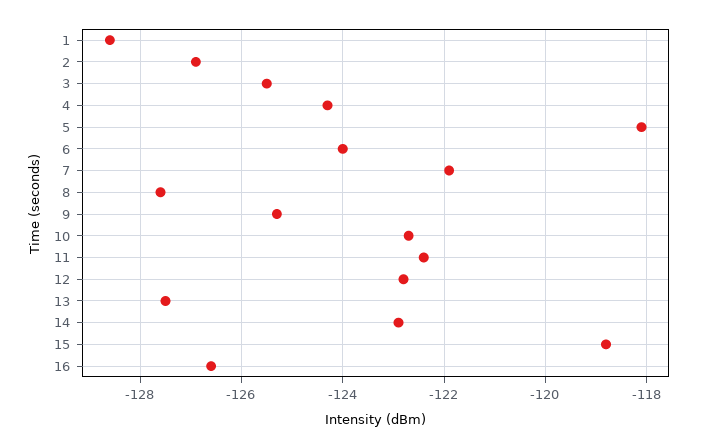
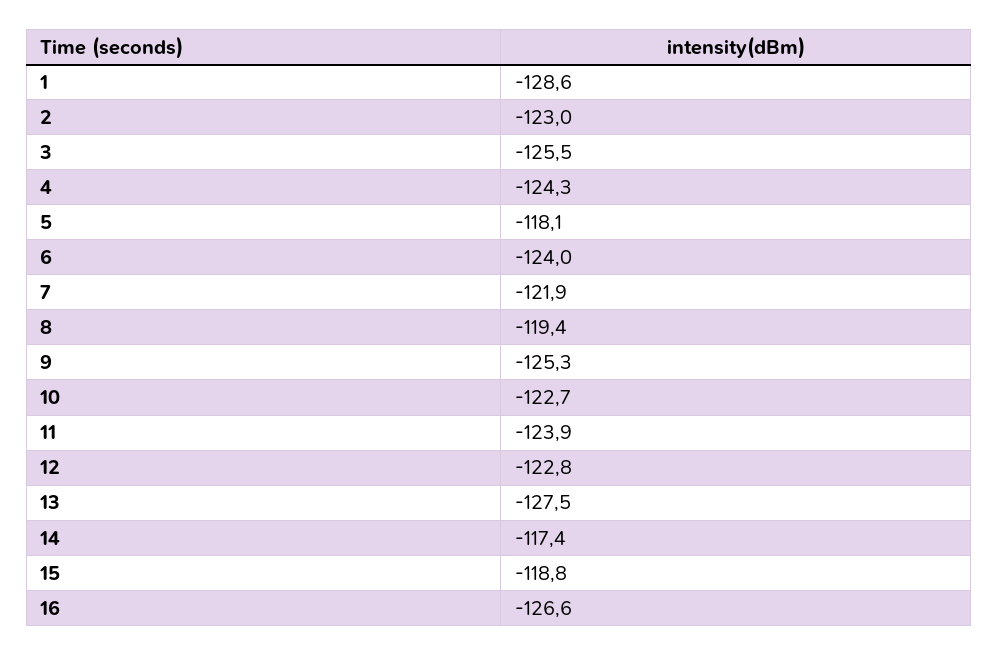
  {
    "1": -128.6,
-   "2": -127,
+   "2": -123,
    "3": -125.5,
    "4": -124.3,
    "5": -118.1,
    "6": -124,
    "7": -121.9,
-   "8": -127.5,
+   "8": -119.4,
    "9": -125.3,
    "10": -122.7,
-   "11": -122.5,
+   "11": -123.9,
    "12": -122.8,
    "13": -127.5,
-   "14": -123,
+   "14": -117.4,
    "15": -118.8,
    "16": -126.6
  }

